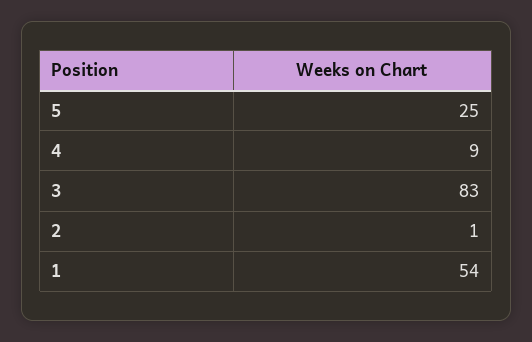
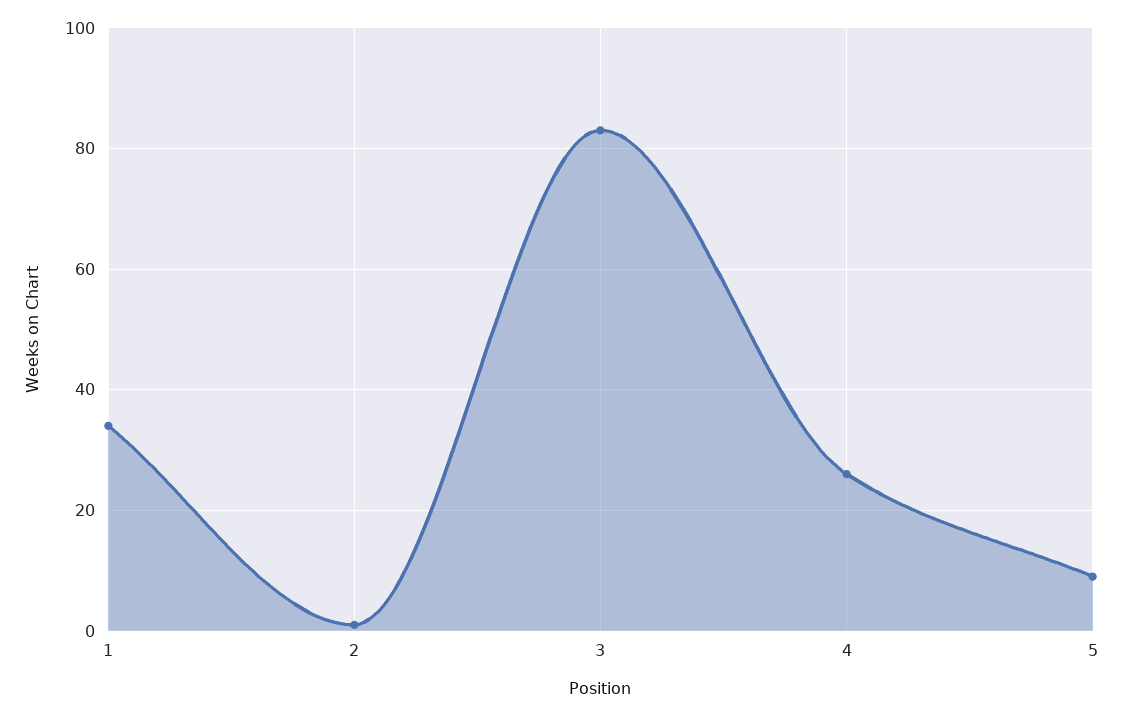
  {
-   "5": 25,
+   "5": 10,
-   "4": 9,
+   "4": 25,
    "3": 83,
    "2": 1,
-   "1": 54
+   "1": 35
  }

